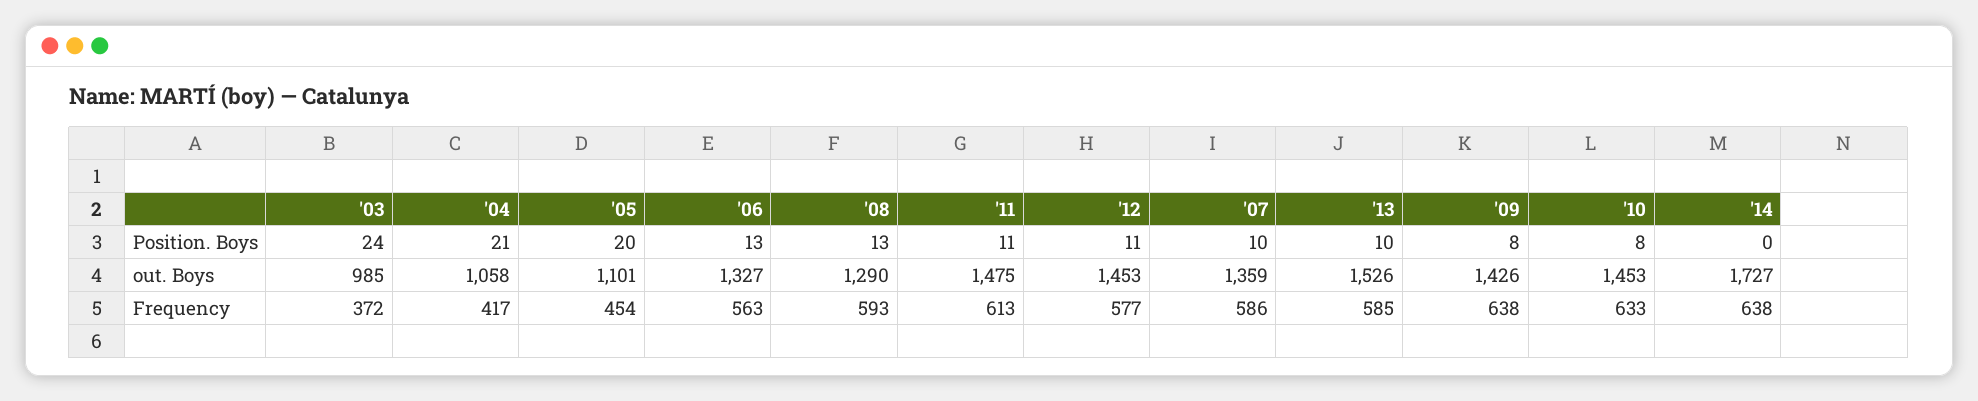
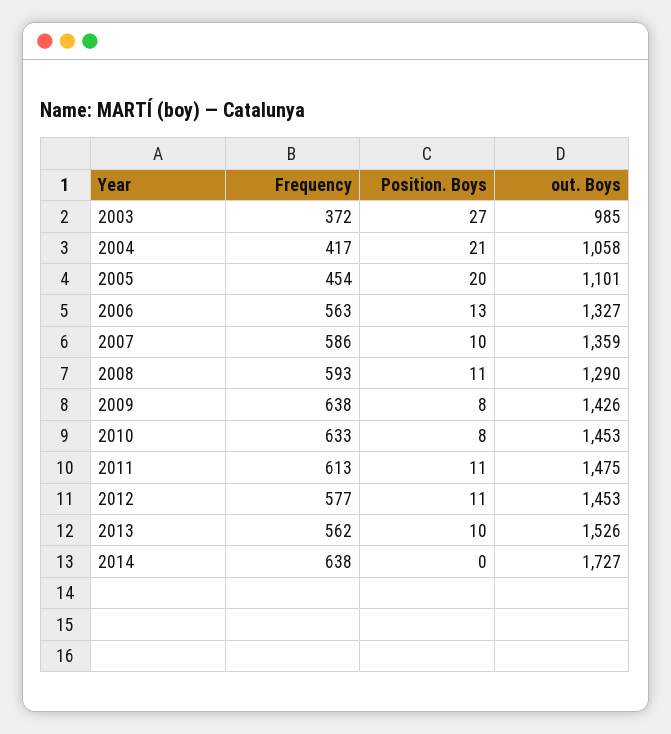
  {
    "'03": {
-     "Position. Boys": 24,
+     "Position. Boys": 27,
      "out. Boys": 985,
      "Frequency": 372
    },
    "'04": {
      "Position. Boys": 21,
      "out. Boys": 1058,
      "Frequency": 417
    },
    "'05": {
      "Position. Boys": 20,
      "out. Boys": 1101,
      "Frequency": 454
    },
    "'06": {
      "Position. Boys": 13,
      "out. Boys": 1327,
      "Frequency": 563
    },
    "'08": {
-     "Position. Boys": 13,
+     "Position. Boys": 11,
      "out. Boys": 1290,
      "Frequency": 593
    },
    "'11": {
      "Position. Boys": 11,
      "out. Boys": 1475,
      "Frequency": 613
    },
    "'12": {
      "Position. Boys": 11,
      "out. Boys": 1453,
      "Frequency": 577
    },
    "'07": {
      "Position. Boys": 10,
      "out. Boys": 1359,
      "Frequency": 586
    },
    "'13": {
      "Position. Boys": 10,
      "out. Boys": 1526,
-     "Frequency": 585
+     "Frequency": 562
    },
    "'09": {
      "Position. Boys": 8,
      "out. Boys": 1426,
      "Frequency": 638
    },
    "'10": {
      "Position. Boys": 8,
      "out. Boys": 1453,
      "Frequency": 633
    },
    "'14": {
      "Position. Boys": 0,
      "out. Boys": 1727,
      "Frequency": 638
    }
  }

